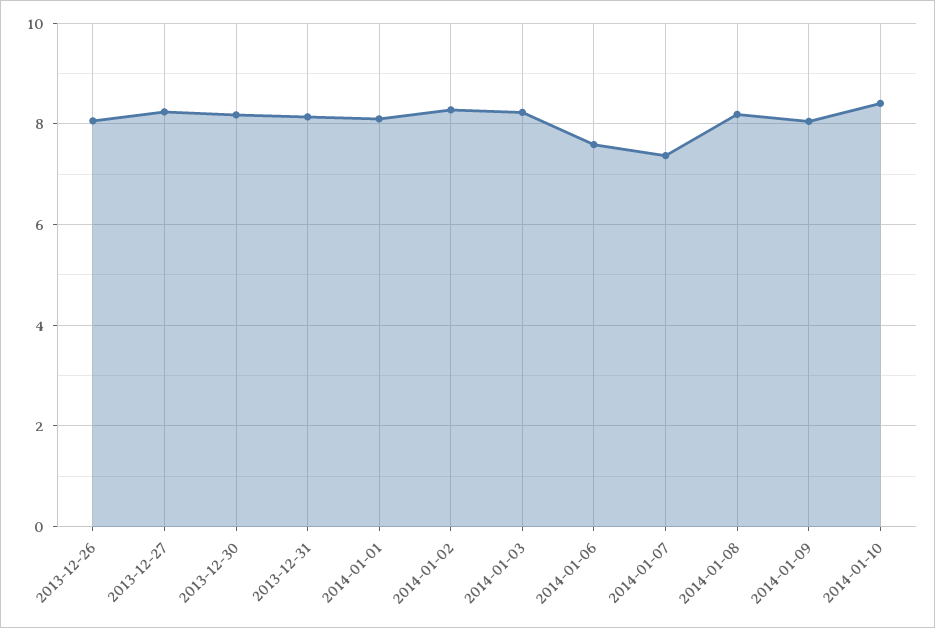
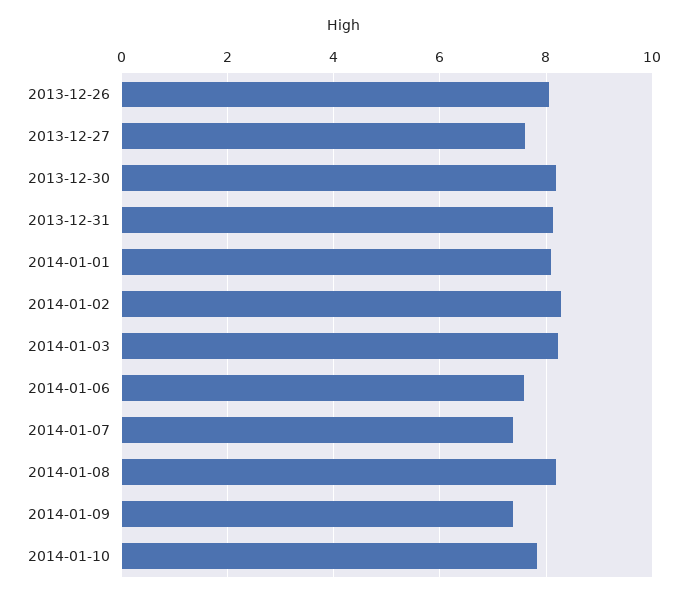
  {
    "2013-12-26": 8,
-   "2013-12-27": 8.2,
+   "2013-12-27": 7.6,
    "2013-12-30": 8.2,
    "2013-12-31": 8.2,
    "2014-01-01": 8.2,
    "2014-01-02": 8.2,
    "2014-01-03": 8.2,
    "2014-01-06": 7.6,
    "2014-01-07": 7.4,
    "2014-01-08": 8.2,
-   "2014-01-09": 8,
+   "2014-01-09": 7.4,
-   "2014-01-10": 8.4
+   "2014-01-10": 7.8
  }

